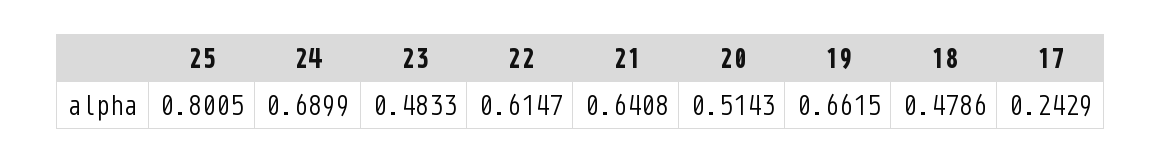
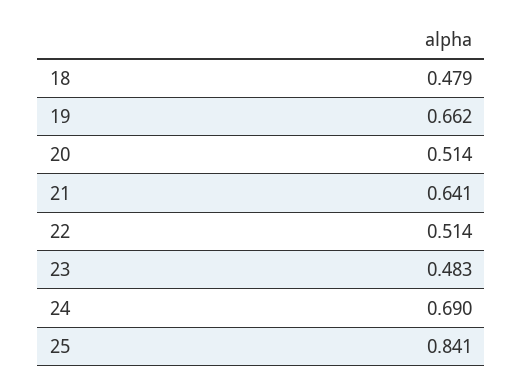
  {
-   "25": 0.8005,
+   "25": 0.841,
    "24": 0.6899,
    "23": 0.4833,
-   "22": 0.6147,
+   "22": 0.514,
    "21": 0.6408,
    "20": 0.5143,
    "19": 0.6615,
-   "18": 0.4786,
+   "18": 0.4786
-   "17": 0.2429
  }

